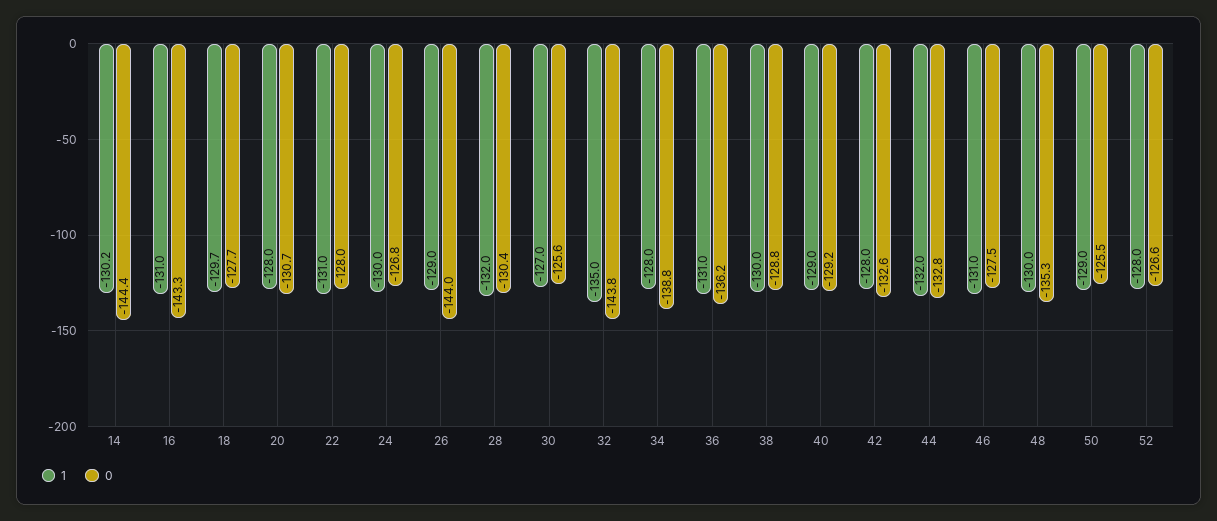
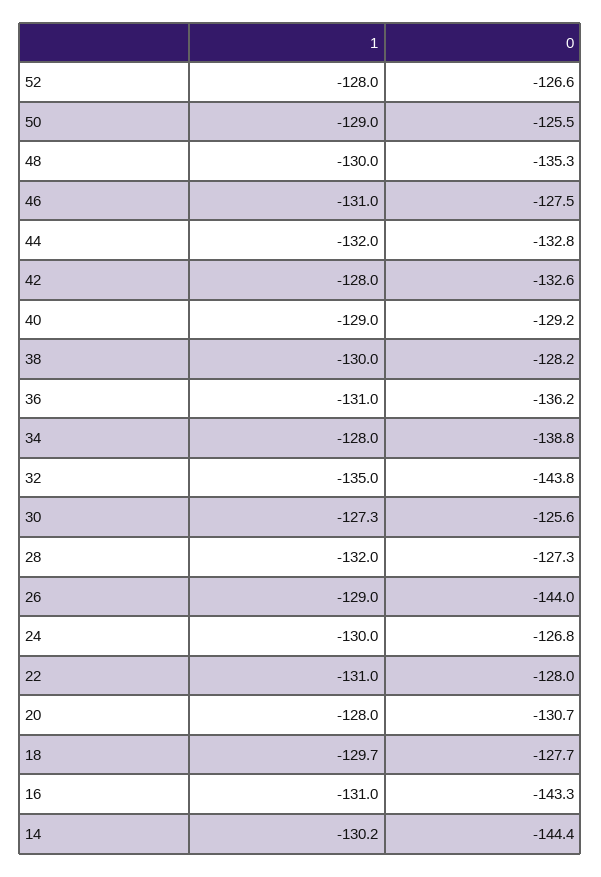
  {
    "1": {
      "14": -130.2,
      "16": -131,
      "18": -129.7,
      "20": -128,
      "22": -131,
      "24": -130,
      "26": -129,
      "28": -132,
-     "30": -127,
+     "30": -127.3,
      "32": -135,
      "34": -128,
      "36": -131,
      "38": -130,
      "40": -129,
      "42": -128,
      "44": -132,
      "46": -131,
      "48": -130,
      "50": -129,
      "52": -128
    },
    "0": {
      "14": -144.4,
      "16": -143.3,
      "18": -127.7,
      "20": -130.7,
      "22": -128,
      "24": -126.8,
      "26": -144,
-     "28": -130.4,
+     "28": -127.3,
      "30": -125.6,
      "32": -143.8,
      "34": -138.8,
      "36": -136.2,
-     "38": -128.8,
+     "38": -128.2,
      "40": -129.2,
      "42": -132.6,
      "44": -132.8,
      "46": -127.5,
      "48": -135.3,
      "50": -125.5,
      "52": -126.6
    }
  }

